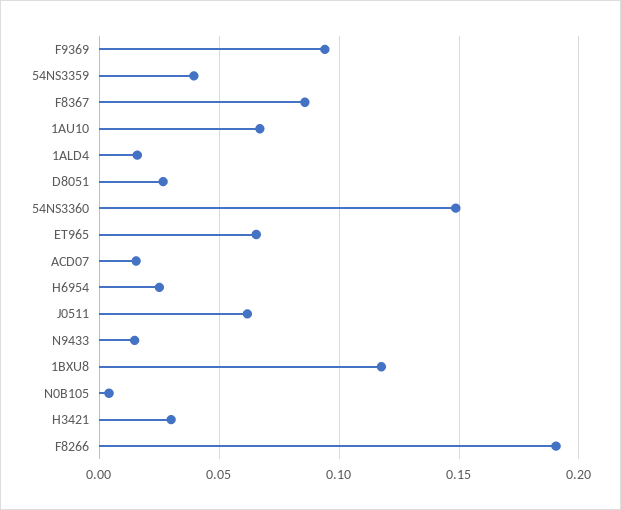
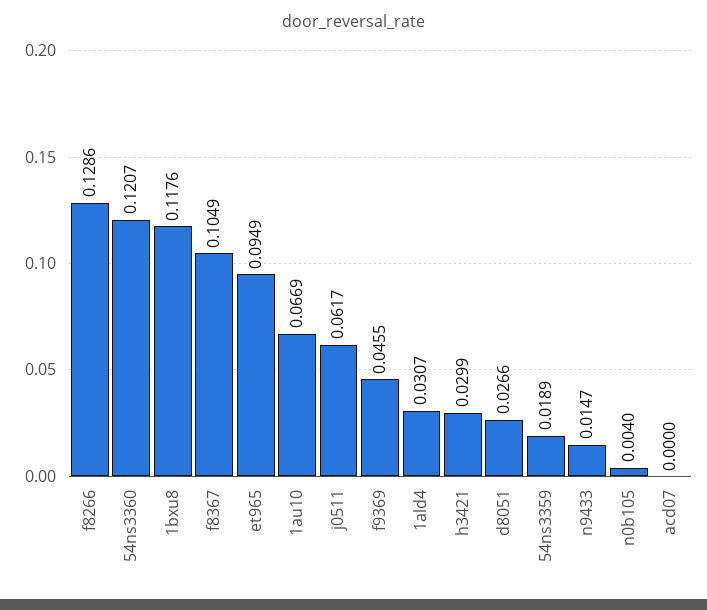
  {
-   "F9369": 0.095,
+   "F9369": 0.0455,
-   "54NS3359": 0.04,
+   "54NS3359": 0.0189,
-   "F8367": 0.085,
+   "F8367": 0.1049,
    "1AU10": 0.0669,
-   "1ALD4": 0.015,
+   "1ALD4": 0.0307,
    "D8051": 0.0266,
-   "54NS3360": 0.15,
+   "54NS3360": 0.1207,
-   "ET965": 0.065,
+   "ET965": 0.0949,
-   "ACD07": 0.015,
+   "ACD07": 0,
-   "H6954": 0.025,
    "J0511": 0.0617,
    "N9433": 0.0147,
    "1BXU8": 0.1176,
    "N0B105": 0.004,
    "H3421": 0.0299,
-   "F8266": 0.19
+   "F8266": 0.1286
  }

